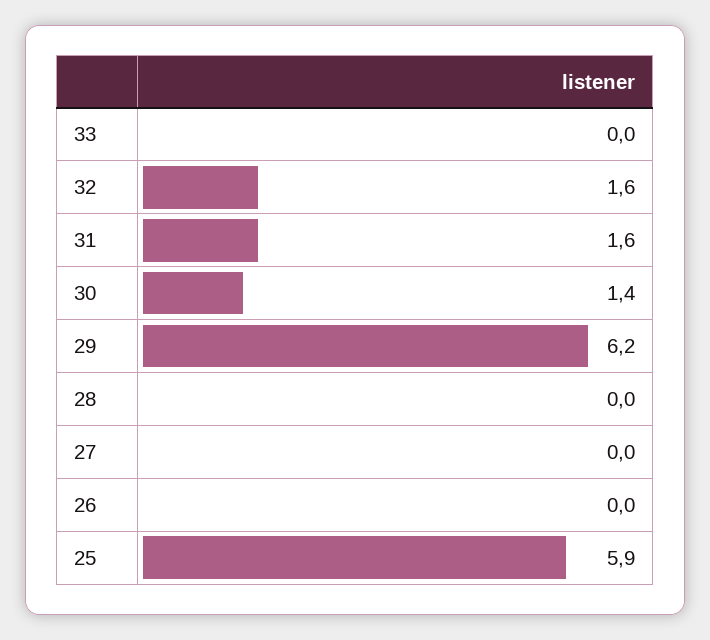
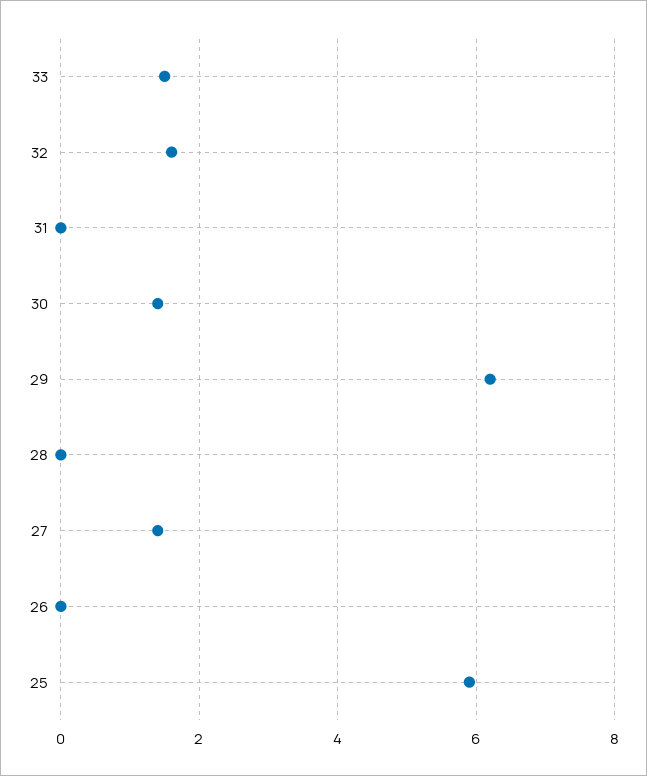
  {
-   "33": 0,
+   "33": 1.5,
    "32": 1.6,
-   "31": 1.6,
+   "31": 0,
    "30": 1.4,
    "29": 6.2,
    "28": 0,
-   "27": 0,
+   "27": 1.5,
    "26": 0,
    "25": 5.9
  }

